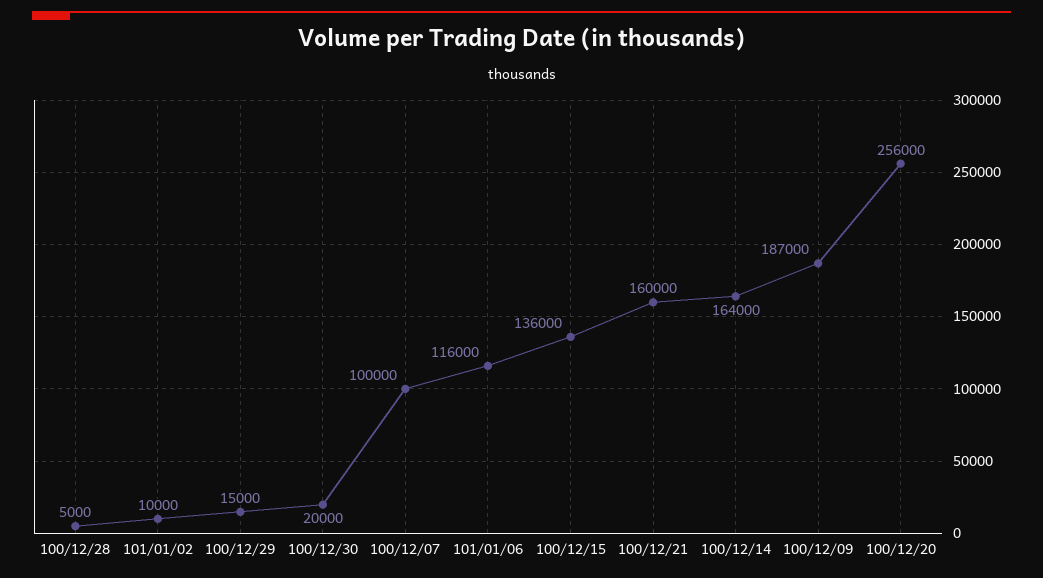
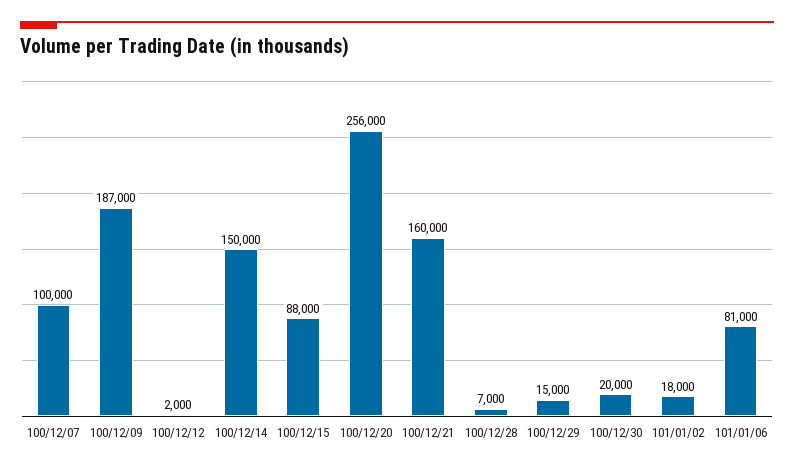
  {
-   "100/12/28": 5000,
+   "100/12/28": 7000,
-   "101/01/02": 10000,
+   "101/01/02": 18000,
    "100/12/29": 15000,
    "100/12/30": 20000,
    "100/12/07": 100000,
-   "101/01/06": 116000,
+   "101/01/06": 81000,
-   "100/12/15": 136000,
+   "100/12/15": 88000,
    "100/12/21": 160000,
-   "100/12/14": 164000,
+   "100/12/14": 150000,
    "100/12/09": 187000,
-   "100/12/20": 256000
+   "100/12/20": 256000,
+   "100/12/12": 2000
  }

